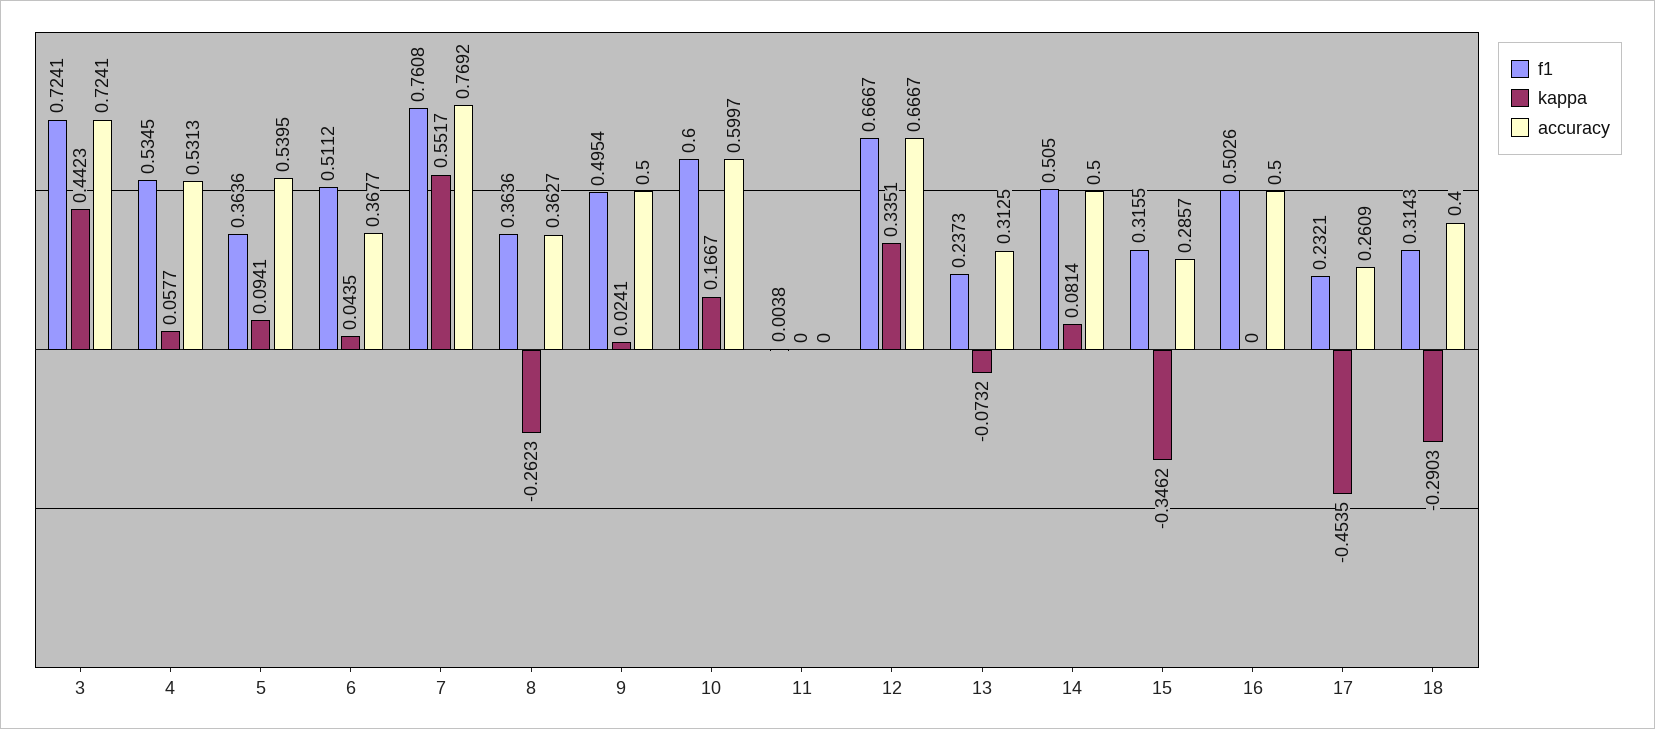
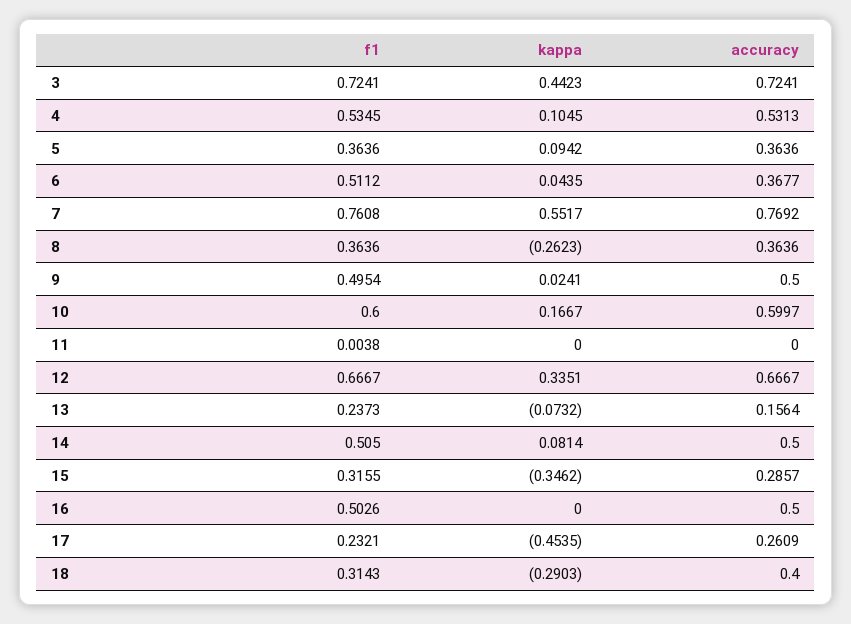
  {
    "f1": {
      "3": 0.7241,
      "4": 0.5345,
      "5": 0.3636,
      "6": 0.5112,
      "7": 0.7608,
      "8": 0.3636,
      "9": 0.4954,
      "10": 0.6,
      "11": 0.0038,
      "12": 0.6667,
      "13": 0.2373,
      "14": 0.505,
      "15": 0.3155,
      "16": 0.5026,
      "17": 0.2321,
      "18": 0.3143
    },
    "kappa": {
      "3": 0.4423,
-     "4": 0.0577,
+     "4": 0.1045,
-     "5": 0.0941,
+     "5": 0.0942,
      "6": 0.0435,
      "7": 0.5517,
      "8": -0.2623,
      "9": 0.0241,
      "10": 0.1667,
      "11": 0,
      "12": 0.3351,
      "13": -0.0732,
      "14": 0.0814,
      "15": -0.3462,
      "16": 0,
      "17": -0.4535,
      "18": -0.2903
    },
    "accuracy": {
      "3": 0.7241,
      "4": 0.5313,
-     "5": 0.5395,
+     "5": 0.3636,
      "6": 0.3677,
      "7": 0.7692,
-     "8": 0.3627,
+     "8": 0.3636,
      "9": 0.5,
      "10": 0.5997,
      "11": 0,
      "12": 0.6667,
-     "13": 0.3125,
+     "13": 0.1564,
      "14": 0.5,
      "15": 0.2857,
      "16": 0.5,
      "17": 0.2609,
      "18": 0.4
    }
  }

